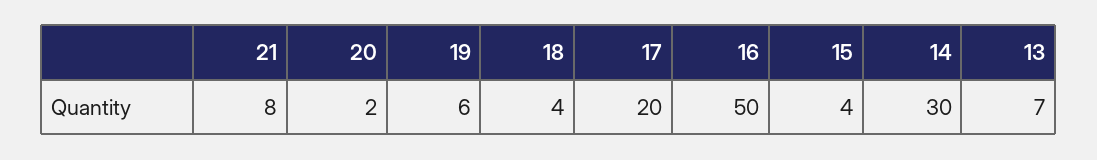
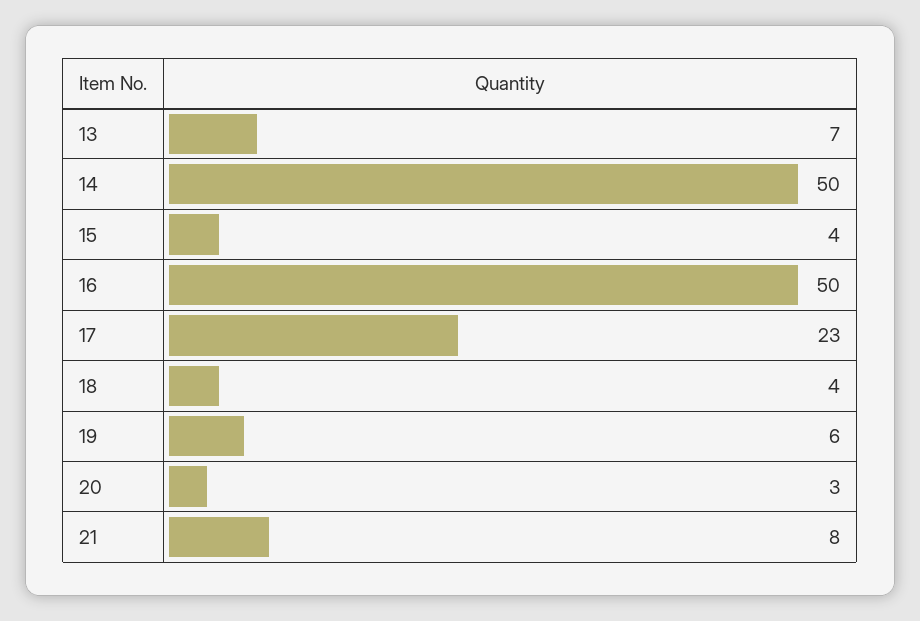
  {
    "21": 8,
-   "20": 2,
+   "20": 3,
    "19": 6,
    "18": 4,
-   "17": 20,
+   "17": 23,
    "16": 50,
    "15": 4,
-   "14": 30,
+   "14": 50,
    "13": 7
  }

